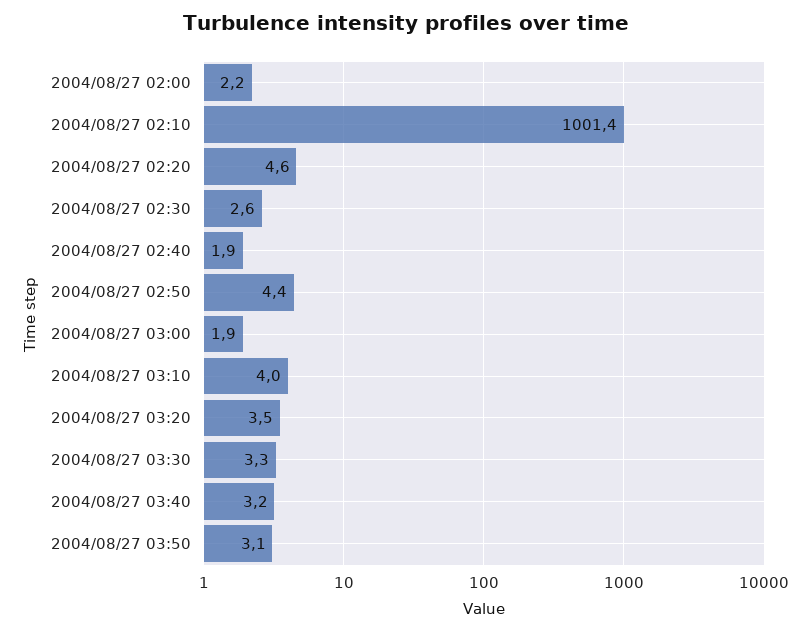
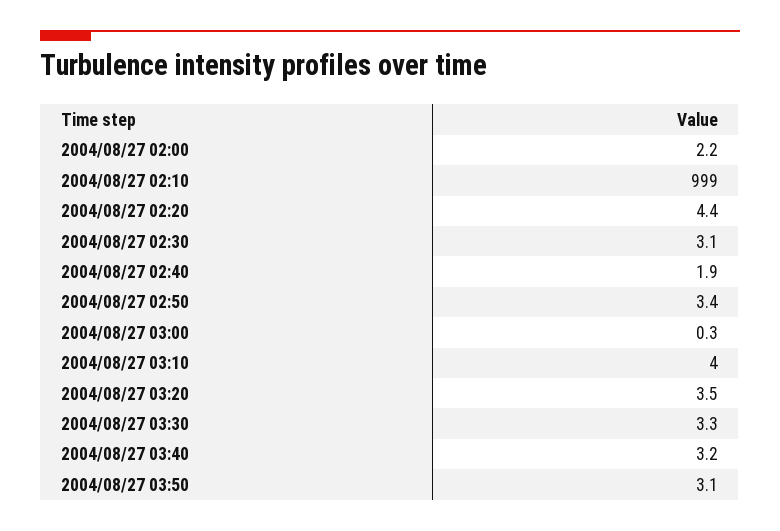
  {
    "2004/08/27 02:00": 2.2,
-   "2004/08/27 02:10": 1001.4,
+   "2004/08/27 02:10": 999,
-   "2004/08/27 02:20": 4.6,
+   "2004/08/27 02:20": 4.4,
-   "2004/08/27 02:30": 2.6,
+   "2004/08/27 02:30": 3.1,
    "2004/08/27 02:40": 1.9,
-   "2004/08/27 02:50": 4.4,
+   "2004/08/27 02:50": 3.4,
-   "2004/08/27 03:00": 1.9,
+   "2004/08/27 03:00": 0.3,
    "2004/08/27 03:10": 4,
    "2004/08/27 03:20": 3.5,
    "2004/08/27 03:30": 3.3,
    "2004/08/27 03:40": 3.2,
    "2004/08/27 03:50": 3.1
  }

